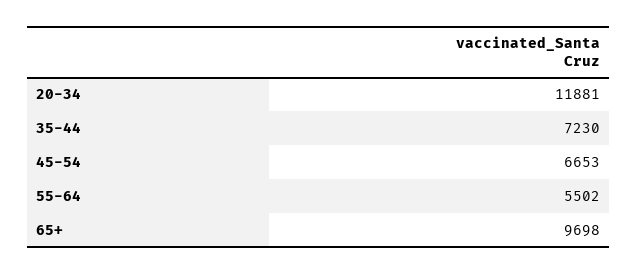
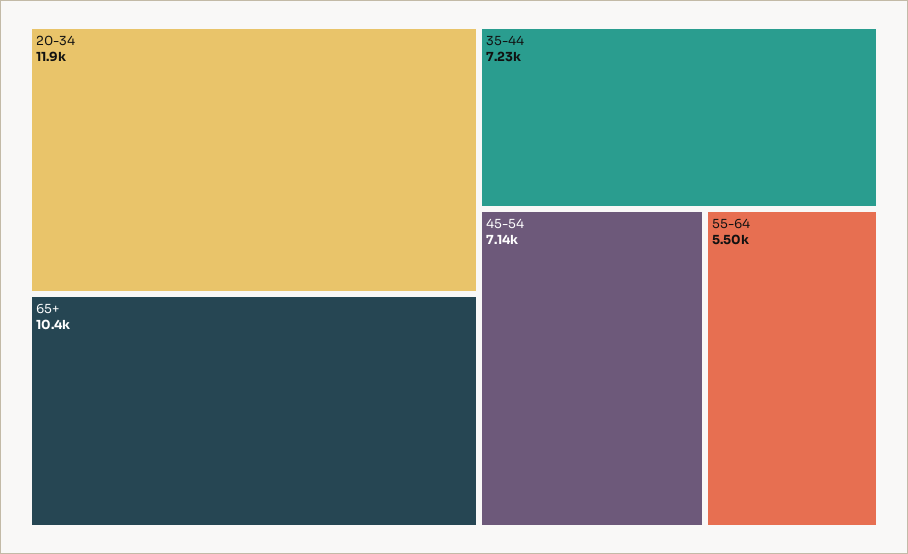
  {
    "20-34": 11881,
    "35-44": 7230,
-   "45-54": 6653,
+   "45-54": 7140,
    "55-64": 5502,
-   "65+": 9698
+   "65+": 10400
  }

